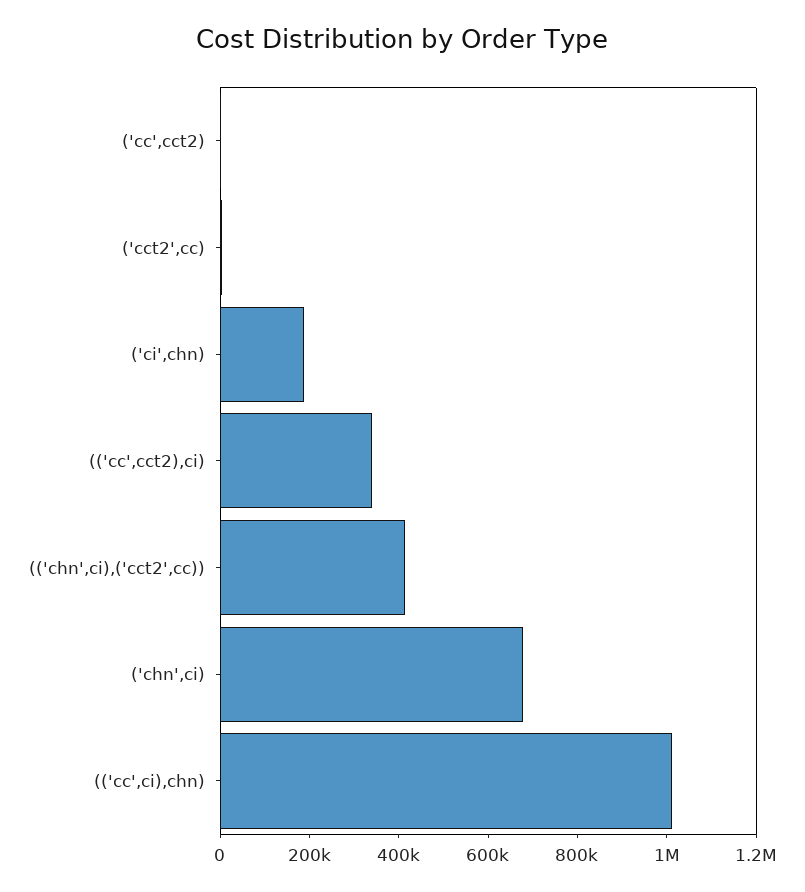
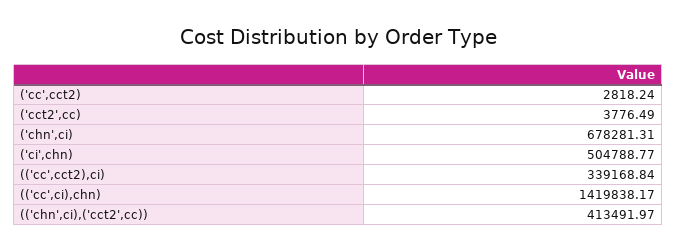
  {
    "('cc',cct2)": 2818.24,
    "('cct2',cc)": 3776.49,
-   "('ci',chn)": 200000,
+   "('ci',chn)": 504788.77,
    "(('cc',cct2),ci)": 339168.84,
    "(('chn',ci),('cct2',cc))": 413491.97,
    "('chn',ci)": 678281.31,
-   "(('cc',ci),chn)": 1000000
+   "(('cc',ci),chn)": 1419838.17
  }

